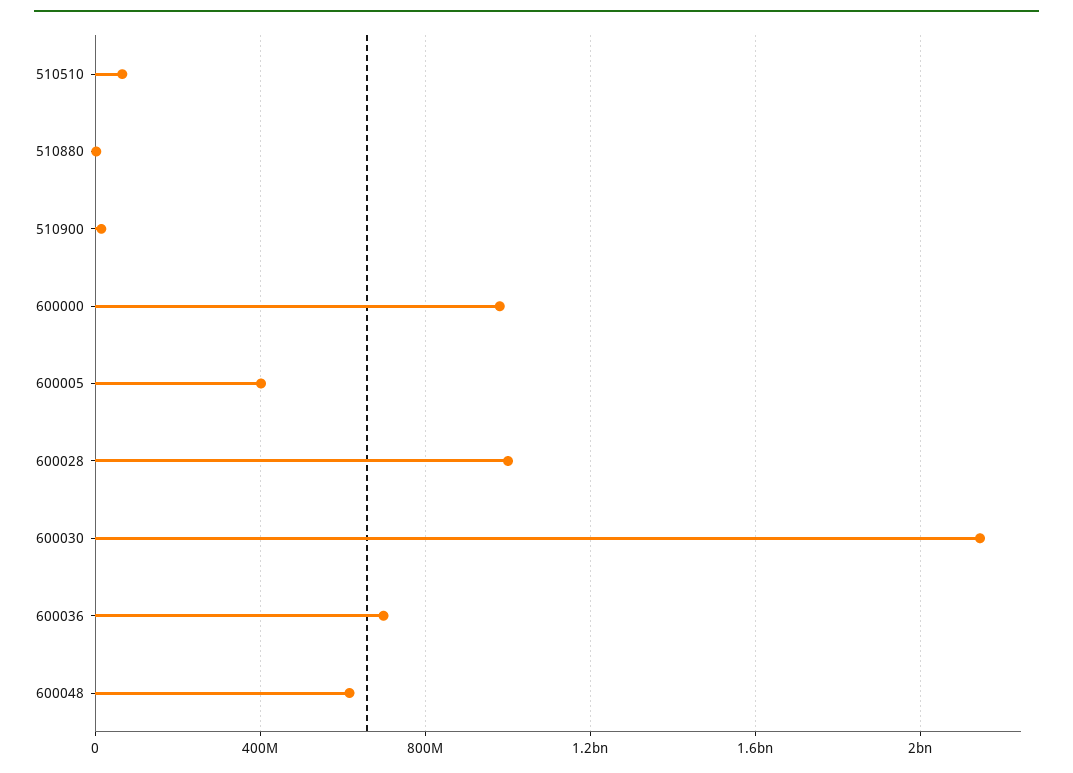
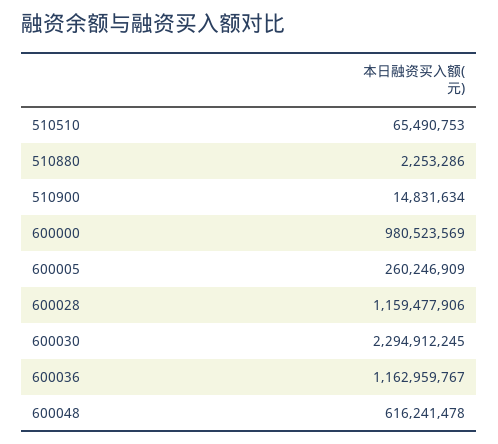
  {
    "510510": 65490753,
    "510880": 2253286,
    "510900": 14831634,
    "600000": 980523569,
-   "600005": 400000000,
+   "600005": 260246909,
-   "600028": 1000000000,
+   "600028": 1159477906,
-   "600030": 2150000000,
+   "600030": 2294912245,
-   "600036": 700000000,
+   "600036": 1162959767,
    "600048": 616241478
  }

